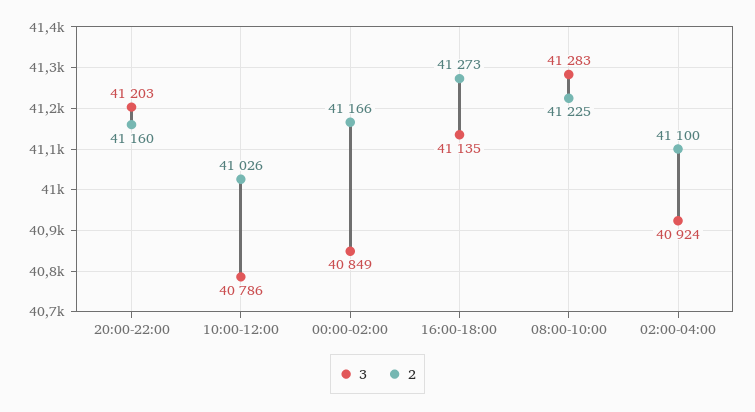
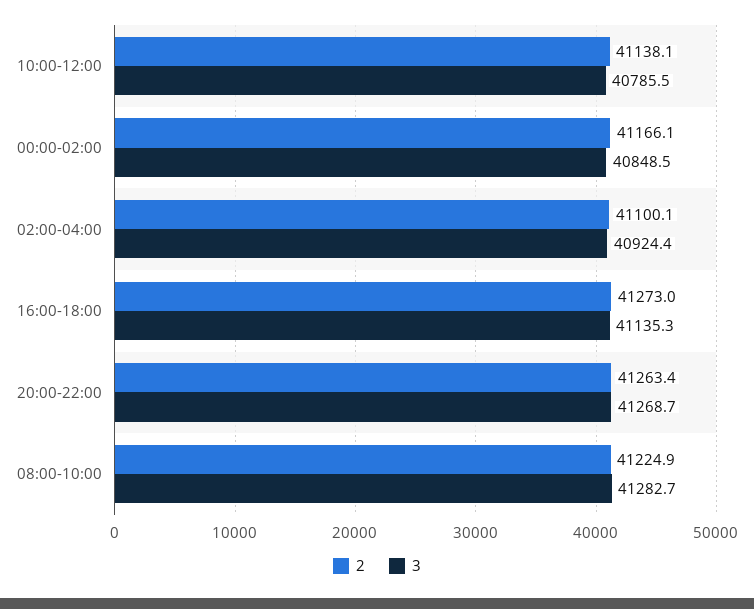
  {
    "3": {
-     "20:00-22:00": 41203,
+     "20:00-22:00": 41268.7,
      "10:00-12:00": 40785.5,
      "00:00-02:00": 40848.5,
      "16:00-18:00": 41135.3,
      "08:00-10:00": 41282.7,
      "02:00-04:00": 40924.4
    },
    "2": {
-     "20:00-22:00": 41160,
+     "20:00-22:00": 41263.4,
-     "10:00-12:00": 41026,
+     "10:00-12:00": 41138.1,
      "00:00-02:00": 41166.1,
      "16:00-18:00": 41273,
      "08:00-10:00": 41224.9,
      "02:00-04:00": 41100.1
    }
  }

